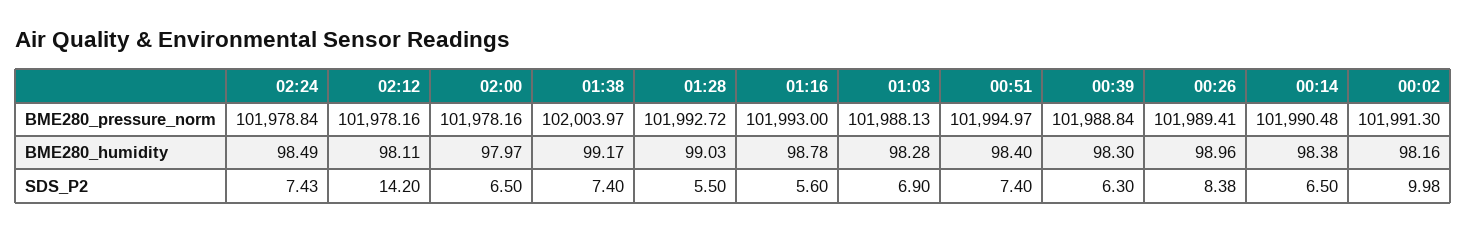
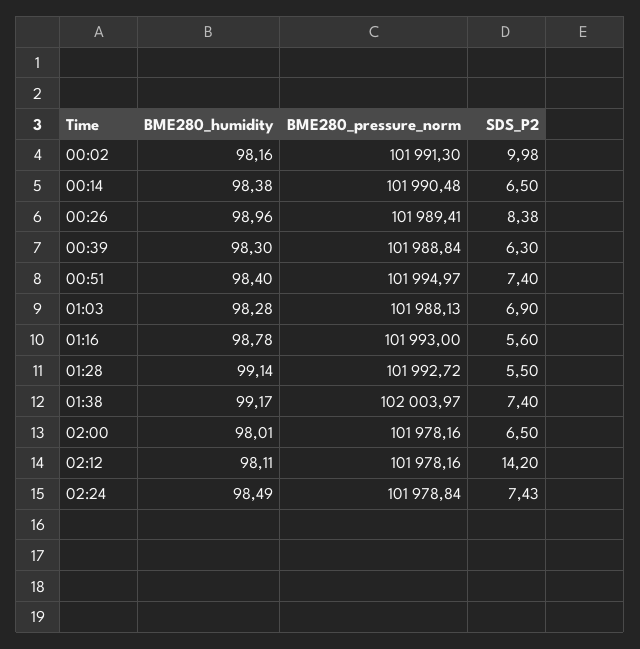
  {
    "02:24": {
      "BME280_pressure_norm": 101978.84,
      "BME280_humidity": 98.49,
      "SDS_P2": 7.43
    },
    "02:12": {
      "BME280_pressure_norm": 101978.16,
      "BME280_humidity": 98.11,
      "SDS_P2": 14.2
    },
    "02:00": {
      "BME280_pressure_norm": 101978.16,
-     "BME280_humidity": 97.97,
+     "BME280_humidity": 98.01,
      "SDS_P2": 6.5
    },
    "01:38": {
      "BME280_pressure_norm": 102003.97,
      "BME280_humidity": 99.17,
      "SDS_P2": 7.4
    },
    "01:28": {
      "BME280_pressure_norm": 101992.72,
-     "BME280_humidity": 99.03,
+     "BME280_humidity": 99.14,
      "SDS_P2": 5.5
    },
    "01:16": {
      "BME280_pressure_norm": 101993,
      "BME280_humidity": 98.78,
      "SDS_P2": 5.6
    },
    "01:03": {
      "BME280_pressure_norm": 101988.13,
      "BME280_humidity": 98.28,
      "SDS_P2": 6.9
    },
    "00:51": {
      "BME280_pressure_norm": 101994.97,
      "BME280_humidity": 98.4,
      "SDS_P2": 7.4
    },
    "00:39": {
      "BME280_pressure_norm": 101988.84,
      "BME280_humidity": 98.3,
      "SDS_P2": 6.3
    },
    "00:26": {
      "BME280_pressure_norm": 101989.41,
      "BME280_humidity": 98.96,
      "SDS_P2": 8.38
    },
    "00:14": {
      "BME280_pressure_norm": 101990.48,
      "BME280_humidity": 98.38,
      "SDS_P2": 6.5
    },
    "00:02": {
      "BME280_pressure_norm": 101991.3,
      "BME280_humidity": 98.16,
      "SDS_P2": 9.98
    }
  }

